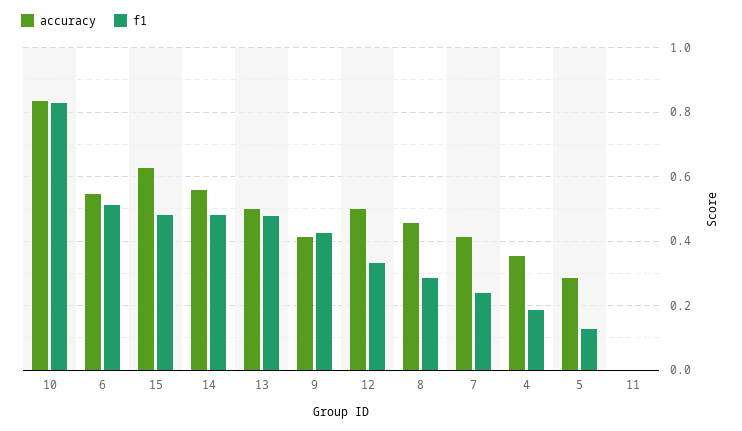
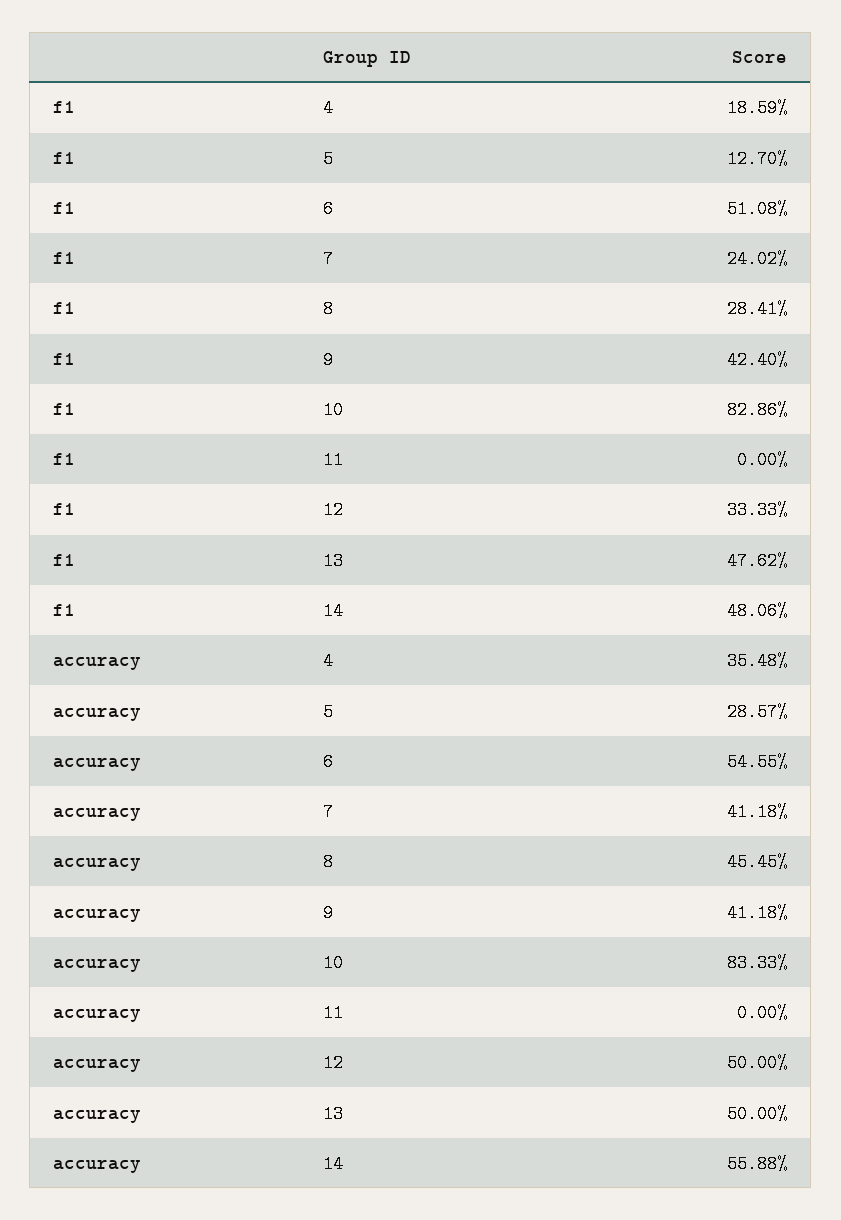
  {
    "accuracy": {
      "10": 0.8333,
      "6": 0.5455,
-     "15": 0.62,
      "14": 0.5588,
      "13": 0.5,
      "9": 0.4118,
      "12": 0.5,
      "8": 0.4545,
      "7": 0.4118,
      "4": 0.3548,
      "5": 0.2857,
      "11": 0
    },
    "f1": {
      "10": 0.8286,
      "6": 0.5108,
-     "15": 0.48,
      "14": 0.4806,
      "13": 0.4762,
      "9": 0.424,
      "12": 0.3333,
      "8": 0.2841,
      "7": 0.2402,
      "4": 0.1859,
      "5": 0.127,
      "11": 0
    }
  }

